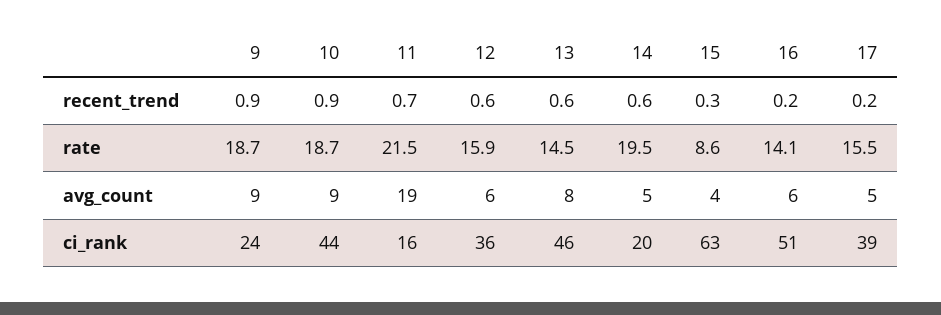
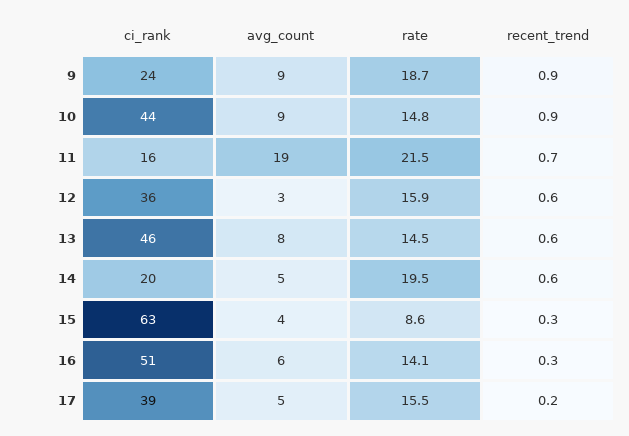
  {
    "9": {
      "recent_trend": 0.9,
      "rate": 18.7,
      "avg_count": 9,
      "ci_rank": 24
    },
    "10": {
      "recent_trend": 0.9,
-     "rate": 18.7,
+     "rate": 14.8,
      "avg_count": 9,
      "ci_rank": 44
    },
    "11": {
      "recent_trend": 0.7,
      "rate": 21.5,
      "avg_count": 19,
      "ci_rank": 16
    },
    "12": {
      "recent_trend": 0.6,
      "rate": 15.9,
-     "avg_count": 6,
+     "avg_count": 3,
      "ci_rank": 36
    },
    "13": {
      "recent_trend": 0.6,
      "rate": 14.5,
      "avg_count": 8,
      "ci_rank": 46
    },
    "14": {
      "recent_trend": 0.6,
      "rate": 19.5,
      "avg_count": 5,
      "ci_rank": 20
    },
    "15": {
      "recent_trend": 0.3,
      "rate": 8.6,
      "avg_count": 4,
      "ci_rank": 63
    },
    "16": {
-     "recent_trend": 0.2,
+     "recent_trend": 0.3,
      "rate": 14.1,
      "avg_count": 6,
      "ci_rank": 51
    },
    "17": {
      "recent_trend": 0.2,
      "rate": 15.5,
      "avg_count": 5,
      "ci_rank": 39
    }
  }

